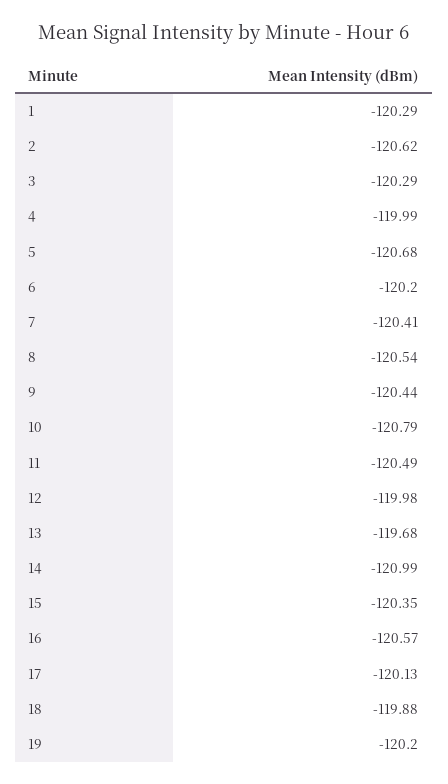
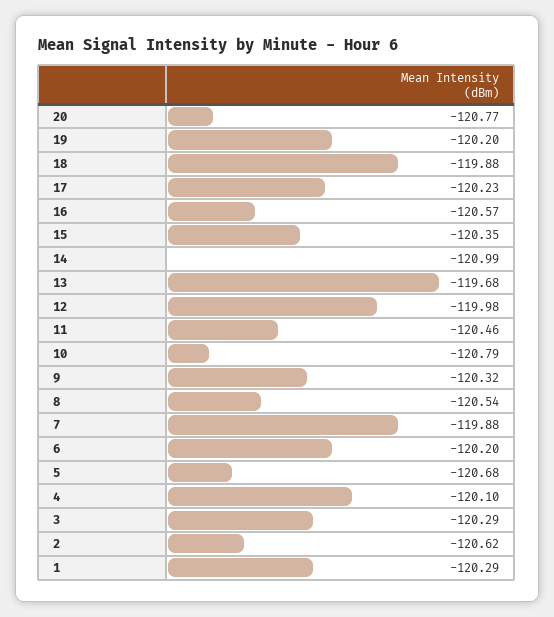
  {
    "1": -120.29,
    "2": -120.62,
    "3": -120.29,
-   "4": -119.99,
+   "4": -120.1,
    "5": -120.68,
    "6": -120.2,
-   "7": -120.41,
+   "7": -119.88,
    "8": -120.54,
-   "9": -120.44,
+   "9": -120.32,
    "10": -120.79,
-   "11": -120.49,
+   "11": -120.46,
    "12": -119.98,
    "13": -119.68,
    "14": -120.99,
    "15": -120.35,
    "16": -120.57,
-   "17": -120.13,
+   "17": -120.23,
    "18": -119.88,
-   "19": -120.2
+   "19": -120.2,
+   "20": -120.77
  }

